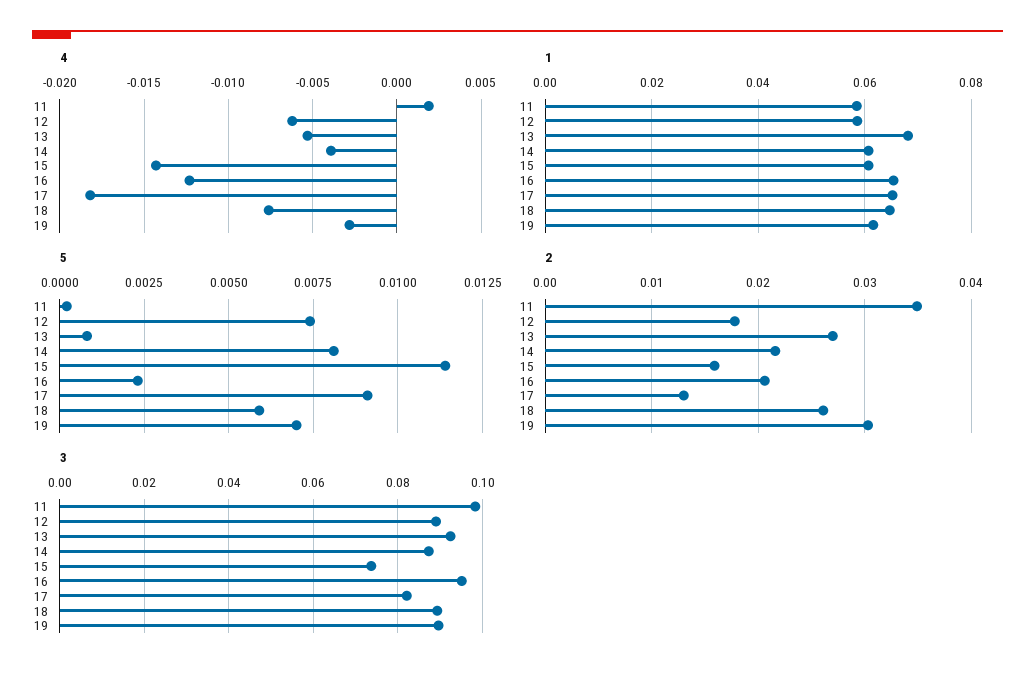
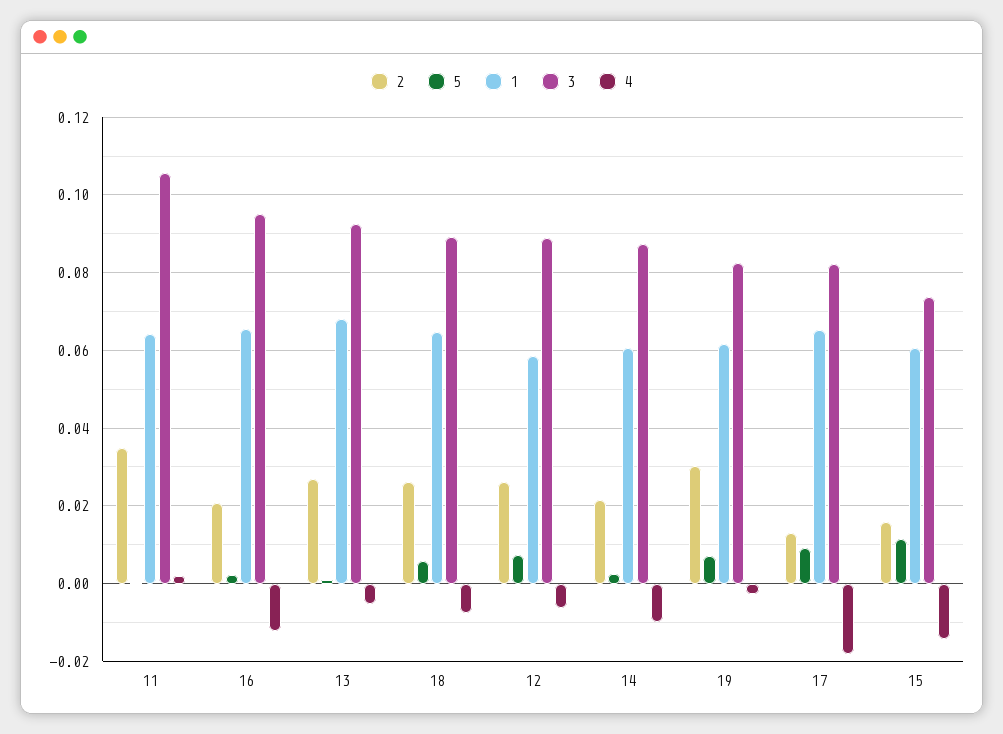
  {
    "4": {
      "11": 0.002,
      "12": -0.006,
      "13": -0.0055,
-     "14": -0.004,
+     "14": -0.01,
      "15": -0.0145,
      "16": -0.0125,
      "17": -0.018,
      "18": -0.0075,
      "19": -0.003
    },
    "1": {
-     "11": 0.058,
+     "11": 0.064,
      "12": 0.058,
      "13": 0.068,
      "14": 0.06,
      "15": 0.06,
      "16": 0.066,
      "17": 0.066,
      "18": 0.064,
      "19": 0.062
    },
    "5": {
      "11": 0,
      "12": 0.0075,
      "13": 0.001,
-     "14": 0.008,
+     "14": 0.002,
      "15": 0.0115,
      "16": 0.0025,
      "17": 0.009,
      "18": 0.006,
      "19": 0.007
    },
    "2": {
      "11": 0.035,
-     "12": 0.018,
+     "12": 0.026,
      "13": 0.027,
      "14": 0.022,
      "15": 0.016,
      "16": 0.021,
      "17": 0.013,
      "18": 0.026,
      "19": 0.03
    },
    "3": {
-     "11": 0.098,
+     "11": 0.106,
      "12": 0.09,
      "13": 0.092,
      "14": 0.088,
      "15": 0.074,
      "16": 0.096,
      "17": 0.082,
      "18": 0.09,
-     "19": 0.09
+     "19": 0.082
    }
  }

